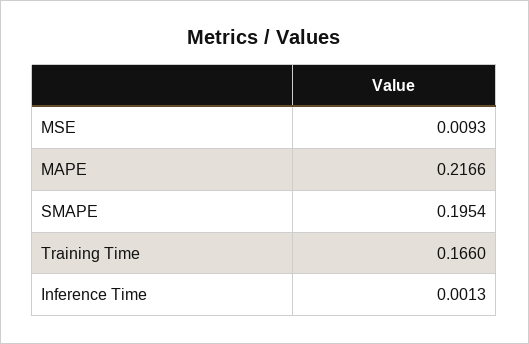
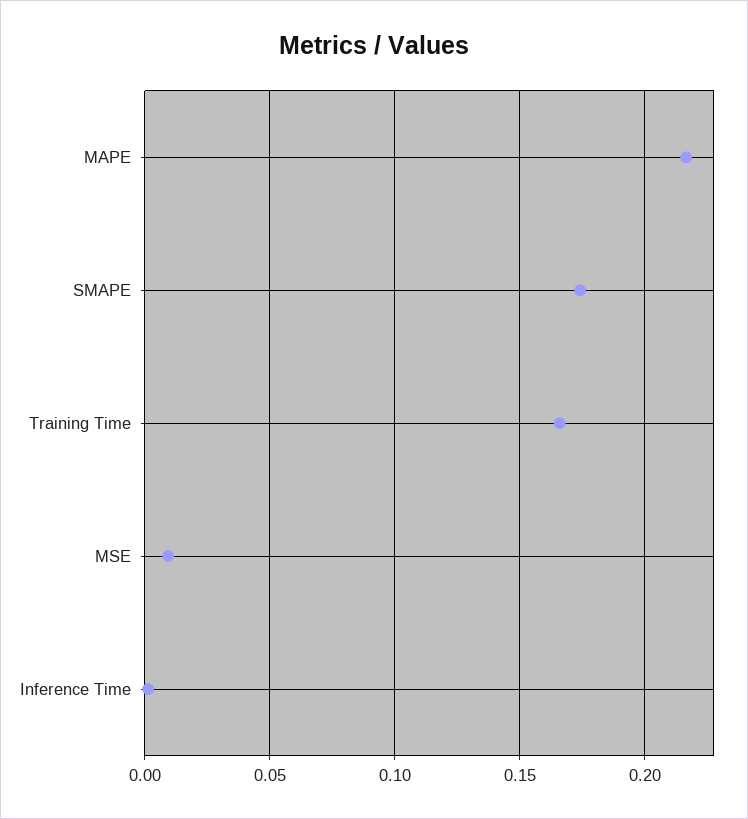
  {
    "MSE": 0.0093,
    "MAPE": 0.2166,
-   "SMAPE": 0.1954,
+   "SMAPE": 0.175,
    "Training Time": 0.166,
    "Inference Time": 0.0013
  }

